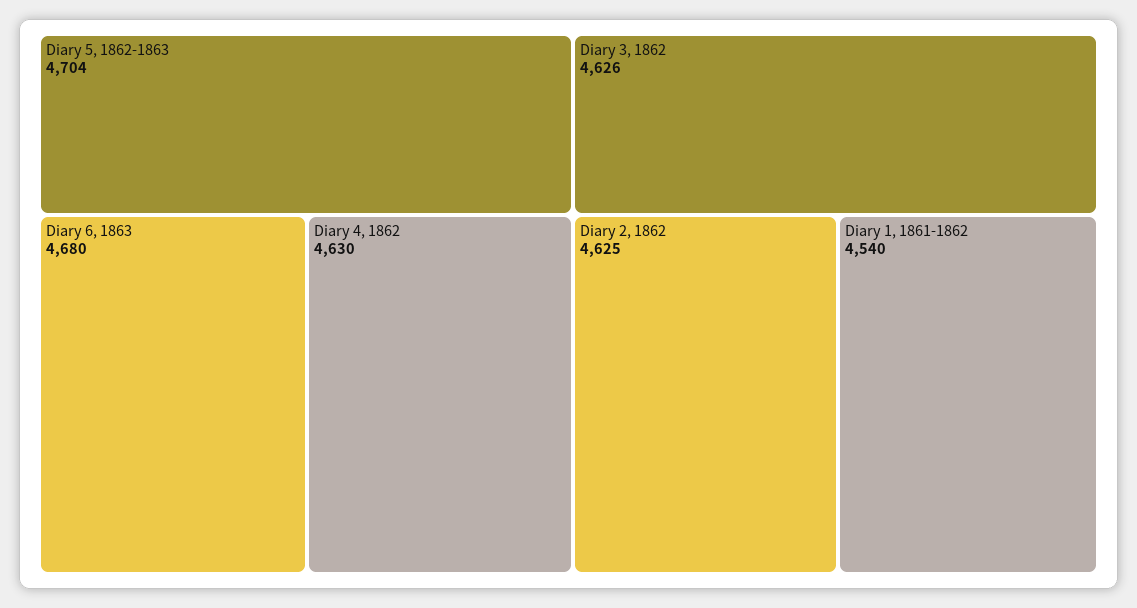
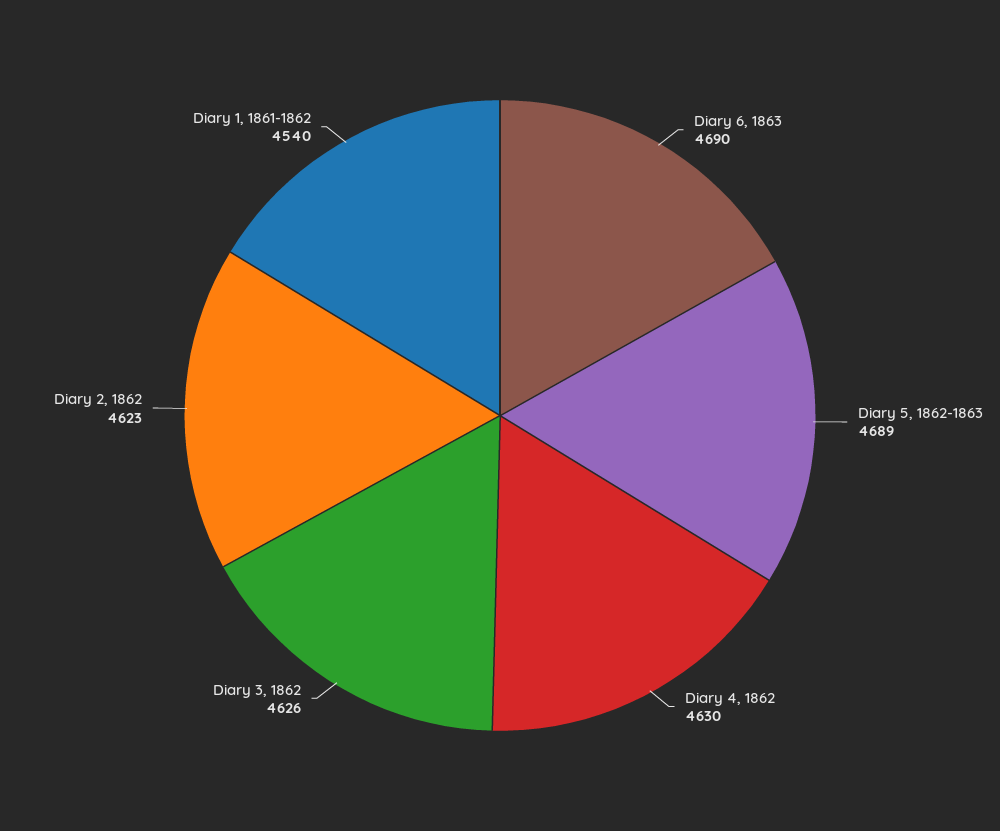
  {
-   "Diary 5, 1862-1863": 4704,
+   "Diary 5, 1862-1863": 4689,
-   "Diary 6, 1863": 4680,
+   "Diary 6, 1863": 4690,
    "Diary 4, 1862": 4630,
    "Diary 3, 1862": 4626,
-   "Diary 2, 1862": 4625,
+   "Diary 2, 1862": 4623,
    "Diary 1, 1861-1862": 4540
  }

